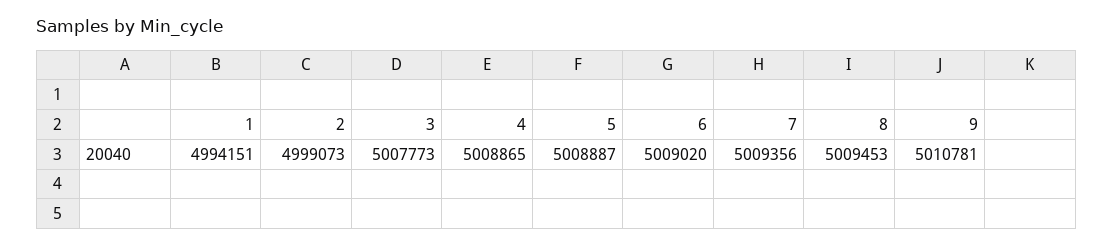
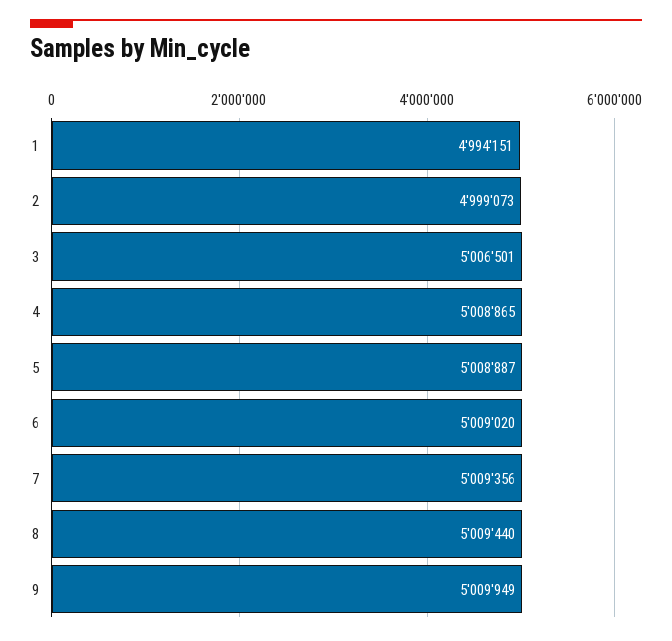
  {
    "1": 4994151,
    "2": 4999073,
-   "3": 5007773,
+   "3": 5006501,
    "4": 5008865,
    "5": 5008887,
    "6": 5009020,
    "7": 5009356,
-   "8": 5009453,
+   "8": 5009440,
-   "9": 5010781
+   "9": 5009949
  }

